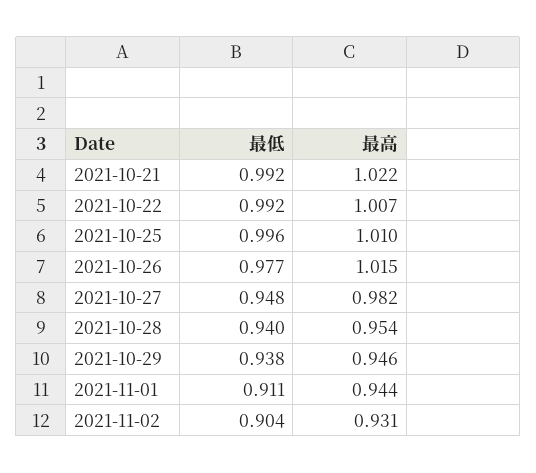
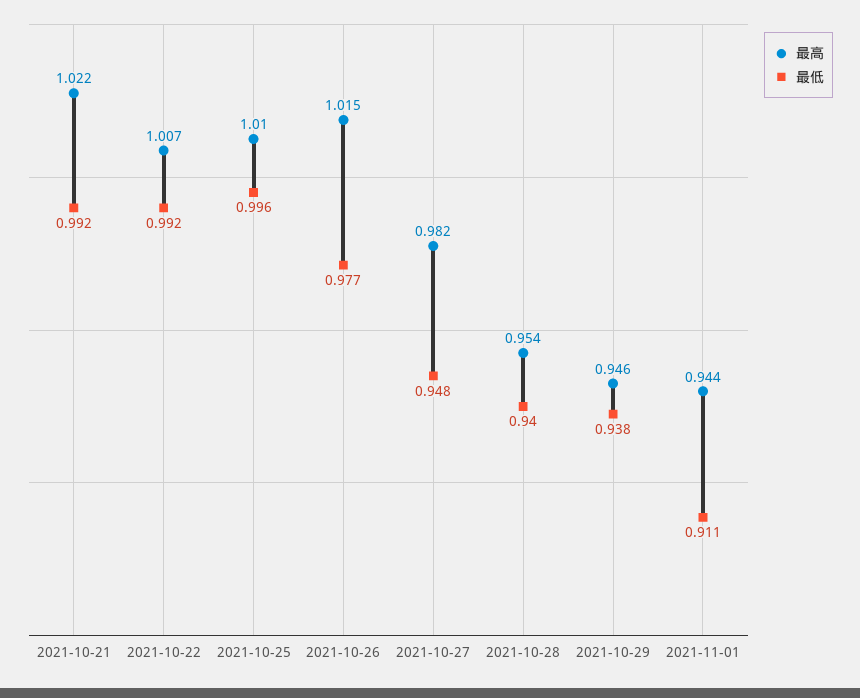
  {
    "最低": {
      "2021-10-21": 0.992,
      "2021-10-22": 0.992,
      "2021-10-25": 0.996,
      "2021-10-26": 0.977,
      "2021-10-27": 0.948,
      "2021-10-28": 0.94,
      "2021-10-29": 0.938,
-     "2021-11-01": 0.911,
+     "2021-11-01": 0.911
-     "2021-11-02": 0.904
    },
    "最高": {
      "2021-10-21": 1.022,
      "2021-10-22": 1.007,
      "2021-10-25": 1.01,
      "2021-10-26": 1.015,
      "2021-10-27": 0.982,
      "2021-10-28": 0.954,
      "2021-10-29": 0.946,
-     "2021-11-01": 0.944,
+     "2021-11-01": 0.944
-     "2021-11-02": 0.931
    }
  }

